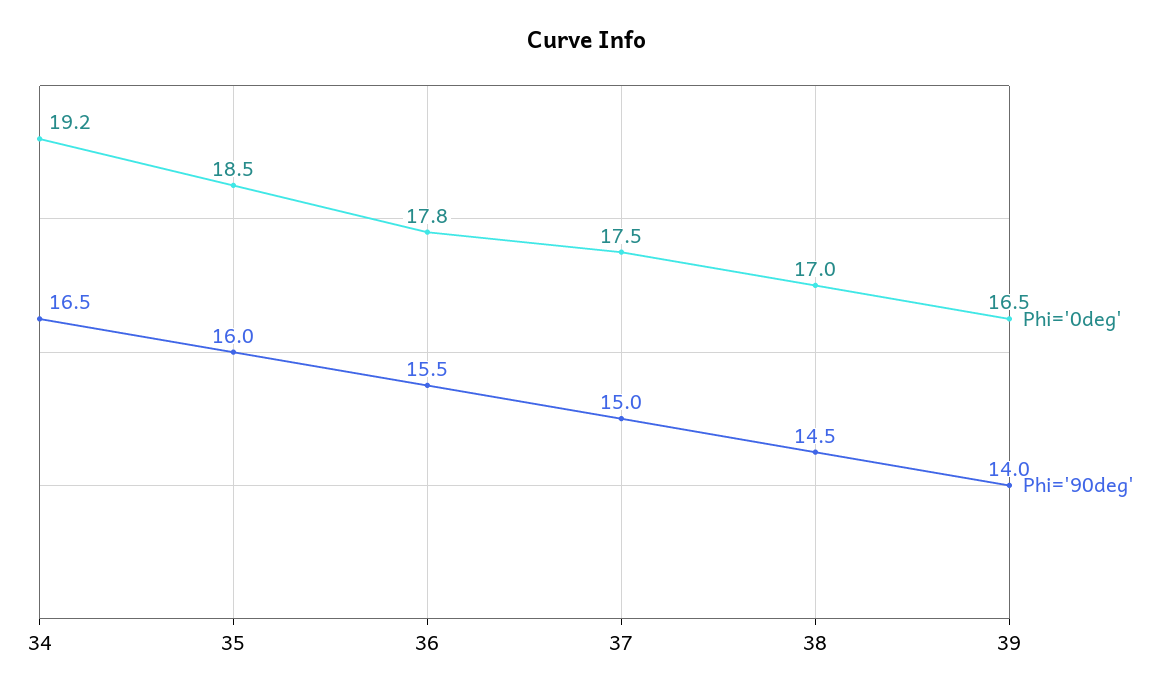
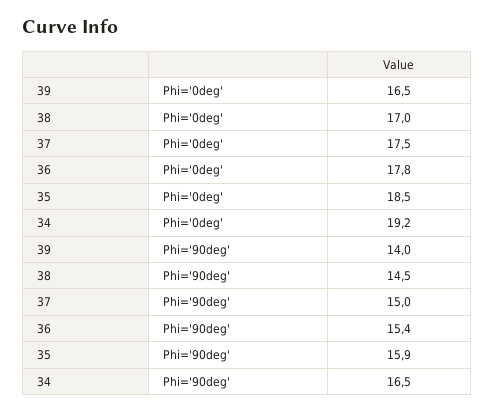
  {
    "Phi='0deg'": {
      "34": 19.2,
      "35": 18.5,
      "36": 17.8,
      "37": 17.5,
      "38": 17,
      "39": 16.5
    },
    "Phi='90deg'": {
      "34": 16.5,
-     "35": 16,
+     "35": 15.9,
-     "36": 15.5,
+     "36": 15.4,
      "37": 15,
      "38": 14.5,
      "39": 14
    }
  }

